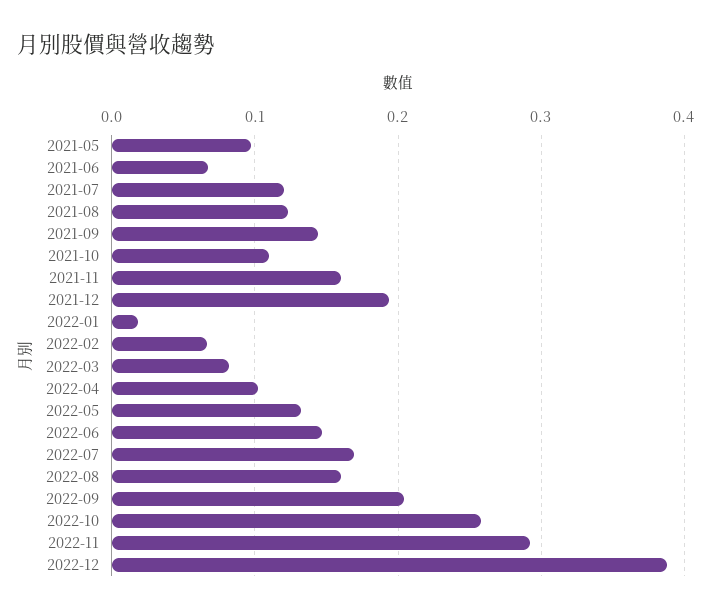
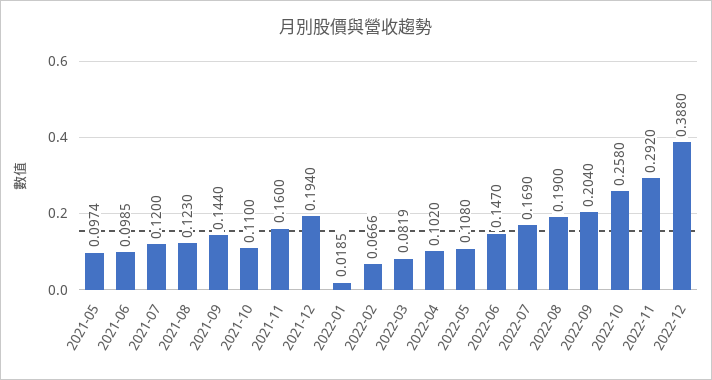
  {
    "2021-05": 0.0974,
-   "2021-06": 0.07,
+   "2021-06": 0.0985,
    "2021-07": 0.12,
    "2021-08": 0.123,
    "2021-09": 0.144,
    "2021-10": 0.11,
    "2021-11": 0.16,
    "2021-12": 0.194,
    "2022-01": 0.0185,
    "2022-02": 0.0666,
    "2022-03": 0.0819,
    "2022-04": 0.102,
-   "2022-05": 0.13,
+   "2022-05": 0.108,
    "2022-06": 0.147,
    "2022-07": 0.169,
-   "2022-08": 0.16,
+   "2022-08": 0.19,
    "2022-09": 0.204,
    "2022-10": 0.258,
    "2022-11": 0.292,
    "2022-12": 0.388
  }

